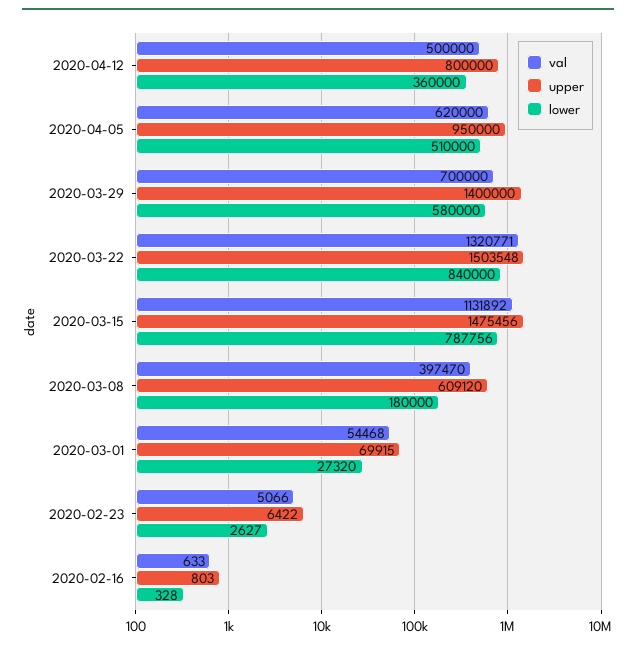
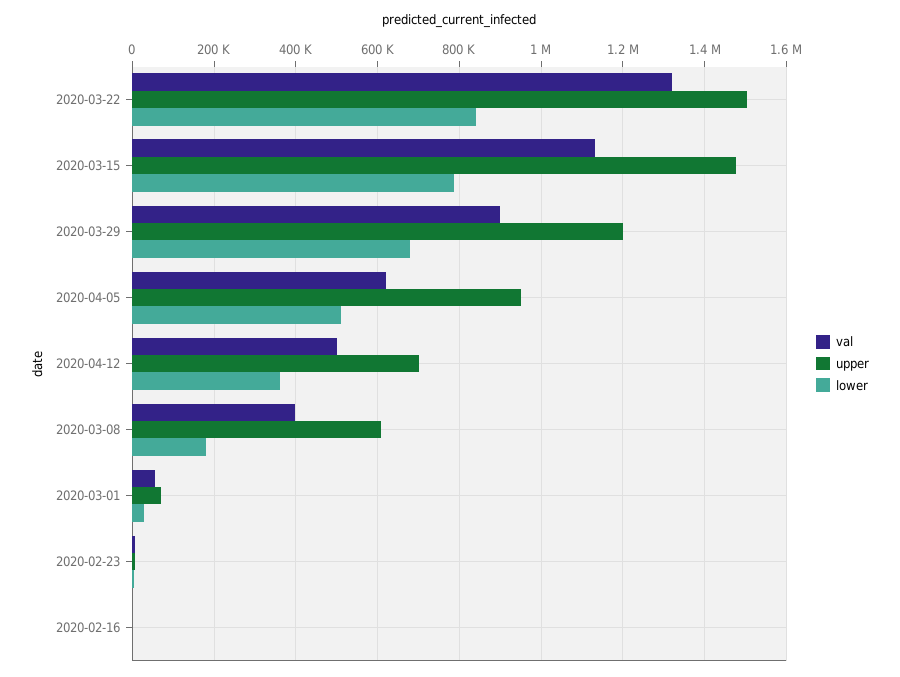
  {
    "val": {
      "2020-04-12": 500000,
      "2020-04-05": 620000,
-     "2020-03-29": 700000,
+     "2020-03-29": 900000,
      "2020-03-22": 1320771,
      "2020-03-15": 1131892,
      "2020-03-08": 397470,
      "2020-03-01": 54468,
      "2020-02-23": 5066,
      "2020-02-16": 633
    },
    "upper": {
-     "2020-04-12": 800000,
+     "2020-04-12": 700000,
      "2020-04-05": 950000,
-     "2020-03-29": 1400000,
+     "2020-03-29": 1200000,
      "2020-03-22": 1503548,
      "2020-03-15": 1475456,
      "2020-03-08": 609120,
      "2020-03-01": 69915,
      "2020-02-23": 6422,
      "2020-02-16": 803
    },
    "lower": {
      "2020-04-12": 360000,
      "2020-04-05": 510000,
-     "2020-03-29": 580000,
+     "2020-03-29": 680000,
      "2020-03-22": 840000,
      "2020-03-15": 787756,
      "2020-03-08": 180000,
      "2020-03-01": 27320,
      "2020-02-23": 2627,
      "2020-02-16": 328
    }
  }

